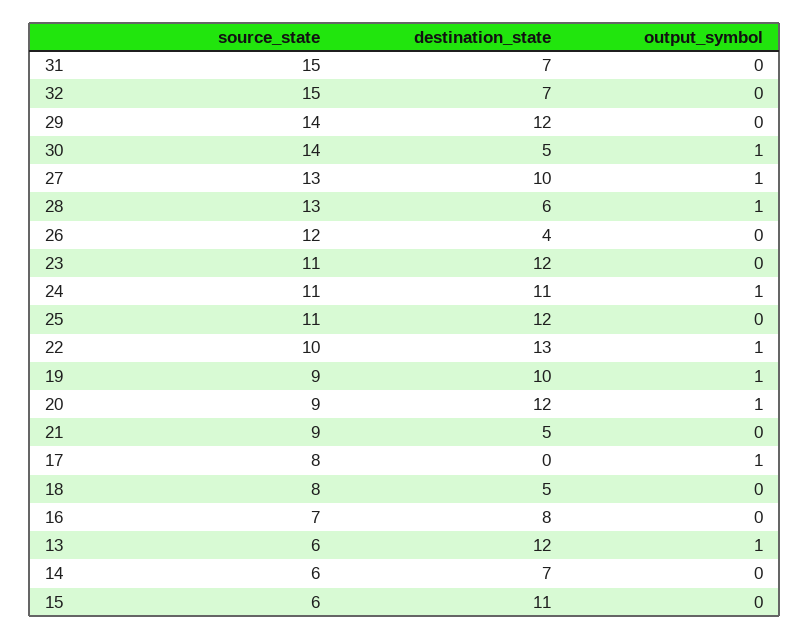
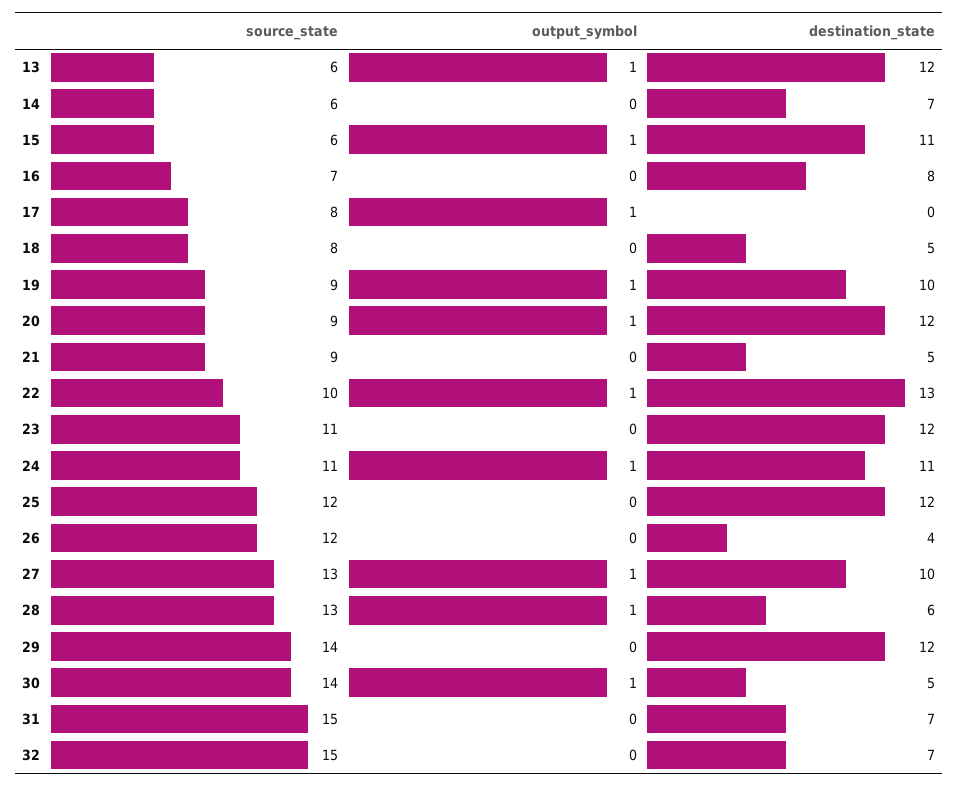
  {
    "source_state": {
      "31": 15,
      "32": 15,
      "29": 14,
      "30": 14,
      "27": 13,
      "28": 13,
      "26": 12,
      "23": 11,
      "24": 11,
-     "25": 11,
+     "25": 12,
      "22": 10,
      "19": 9,
      "20": 9,
      "21": 9,
      "17": 8,
      "18": 8,
      "16": 7,
      "13": 6,
      "14": 6,
      "15": 6
    },
    "destination_state": {
      "31": 7,
      "32": 7,
      "29": 12,
      "30": 5,
      "27": 10,
      "28": 6,
      "26": 4,
      "23": 12,
      "24": 11,
      "25": 12,
      "22": 13,
      "19": 10,
      "20": 12,
      "21": 5,
      "17": 0,
      "18": 5,
      "16": 8,
      "13": 12,
      "14": 7,
      "15": 11
    },
    "output_symbol": {
      "31": 0,
      "32": 0,
      "29": 0,
      "30": 1,
      "27": 1,
      "28": 1,
      "26": 0,
      "23": 0,
      "24": 1,
      "25": 0,
      "22": 1,
      "19": 1,
      "20": 1,
      "21": 0,
      "17": 1,
      "18": 0,
      "16": 0,
      "13": 1,
      "14": 0,
-     "15": 0
+     "15": 1
    }
  }

